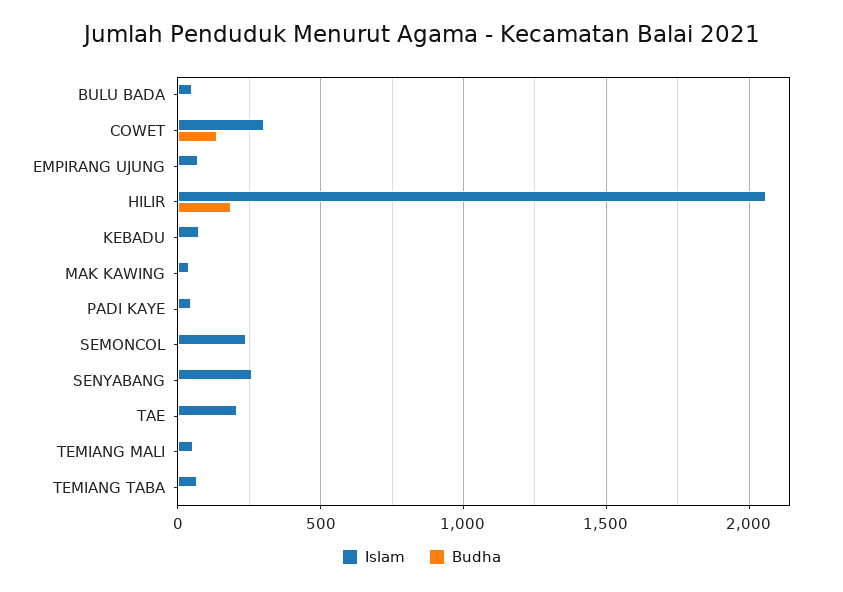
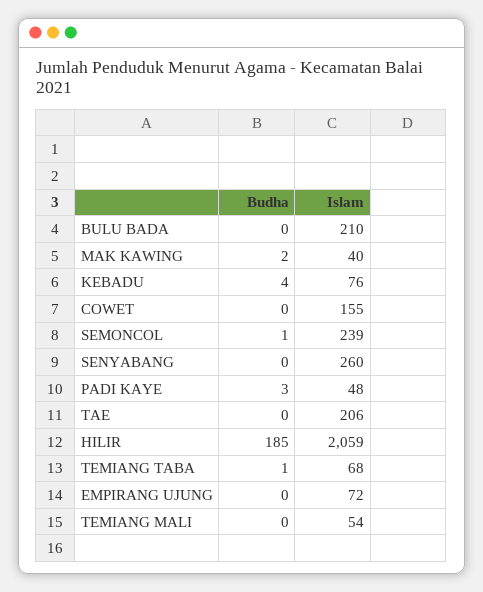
  {
    "Islam": {
-     "BULU BADA": 50,
+     "BULU BADA": 210,
-     "COWET": 300,
+     "COWET": 155,
      "EMPIRANG UJUNG": 72,
      "HILIR": 2059,
      "KEBADU": 76,
      "MAK KAWING": 40,
      "PADI KAYE": 48,
      "SEMONCOL": 239,
      "SENYABANG": 260,
      "TAE": 206,
      "TEMIANG MALI": 54,
      "TEMIANG TABA": 68
    },
    "Budha": {
      "BULU BADA": 0,
-     "COWET": 150,
+     "COWET": 0,
      "EMPIRANG UJUNG": 0,
      "HILIR": 185,
      "KEBADU": 4,
      "MAK KAWING": 2,
      "PADI KAYE": 3,
      "SEMONCOL": 1,
      "SENYABANG": 0,
      "TAE": 0,
      "TEMIANG MALI": 0,
      "TEMIANG TABA": 1
    }
  }

